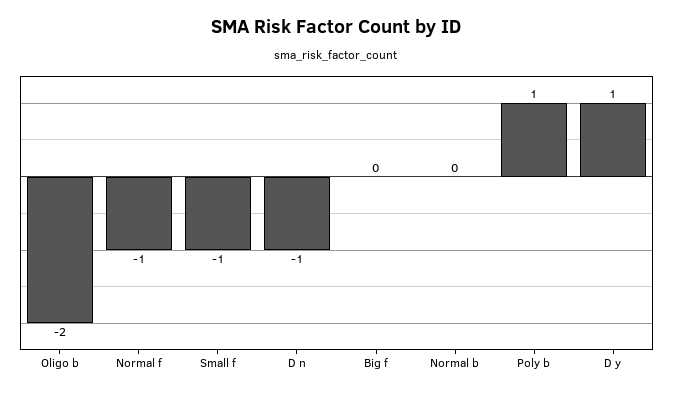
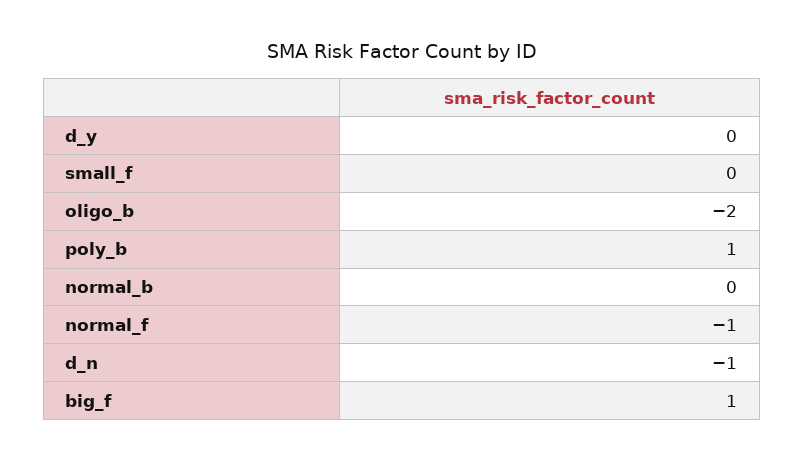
  {
    "Oligo b": -2,
    "Normal f": -1,
-   "Small f": -1,
+   "Small f": 0,
    "D n": -1,
-   "Big f": 0,
+   "Big f": 1,
    "Normal b": 0,
    "Poly b": 1,
-   "D y": 1
+   "D y": 0
  }

